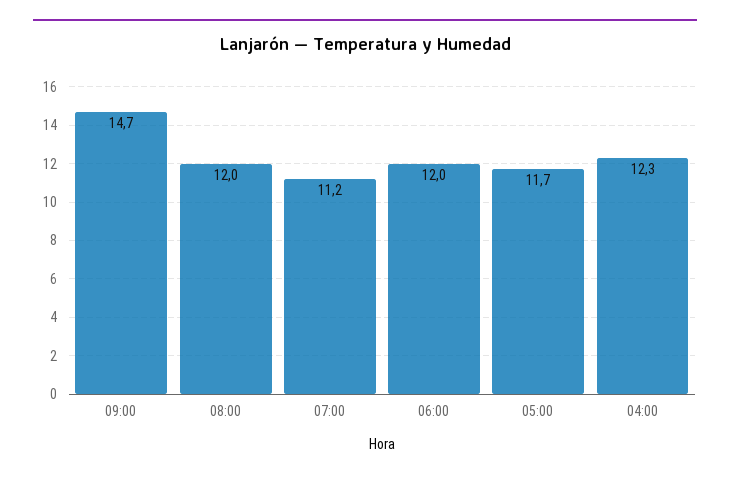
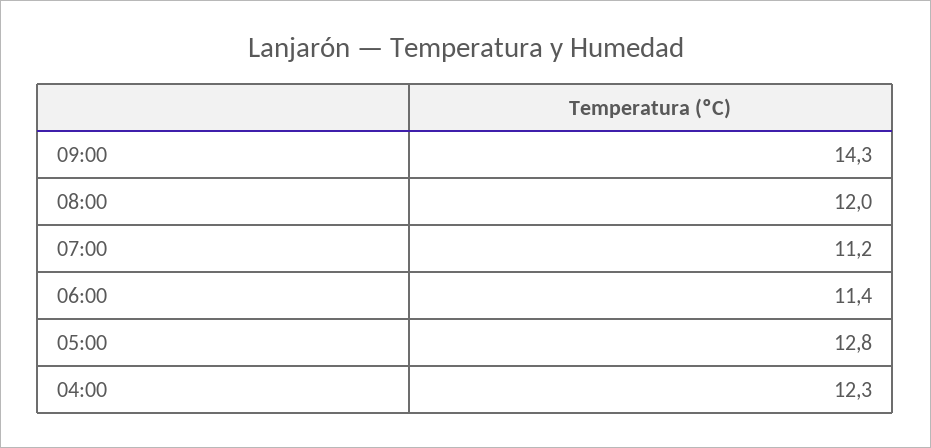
  {
-   "09:00": 14.7,
+   "09:00": 14.3,
    "08:00": 12,
    "07:00": 11.2,
-   "06:00": 12,
+   "06:00": 11.4,
-   "05:00": 11.7,
+   "05:00": 12.8,
    "04:00": 12.3
  }

